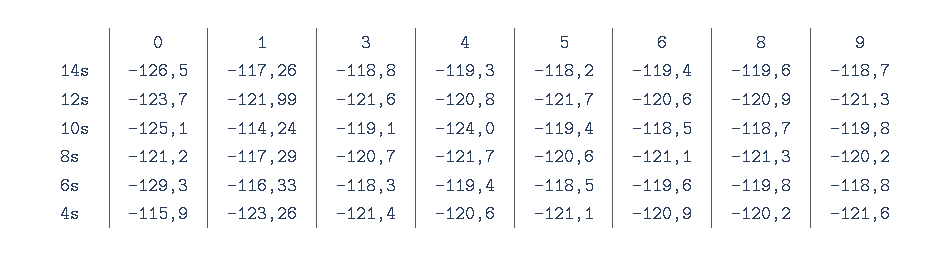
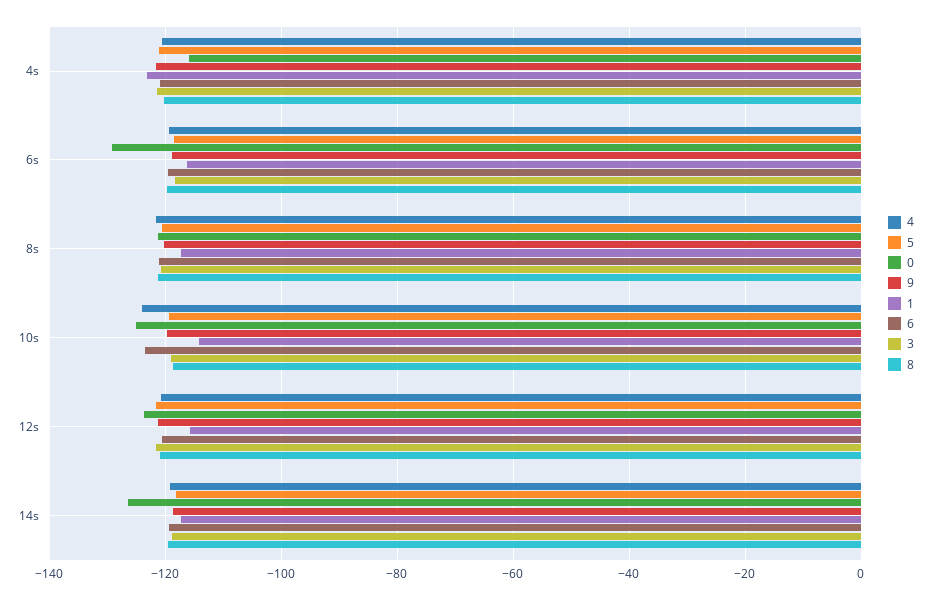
  {
    "0": {
      "14s": -126.5,
      "12s": -123.7,
      "10s": -125.1,
      "8s": -121.2,
      "6s": -129.3,
      "4s": -115.9
    },
    "1": {
      "14s": -117.26,
-     "12s": -121.99,
+     "12s": -116,
      "10s": -114.24,
      "8s": -117.29,
      "6s": -116.33,
      "4s": -123.26
    },
    "3": {
      "14s": -118.8,
      "12s": -121.6,
      "10s": -119.1,
      "8s": -120.7,
      "6s": -118.3,
      "4s": -121.4
    },
    "4": {
      "14s": -119.3,
      "12s": -120.8,
      "10s": -124,
      "8s": -121.7,
      "6s": -119.4,
      "4s": -120.6
    },
    "5": {
      "14s": -118.2,
      "12s": -121.7,
      "10s": -119.4,
      "8s": -120.6,
      "6s": -118.5,
      "4s": -121.1
    },
    "6": {
      "14s": -119.4,
      "12s": -120.6,
-     "10s": -118.5,
+     "10s": -124,
      "8s": -121.1,
      "6s": -119.6,
      "4s": -120.9
    },
    "8": {
      "14s": -119.6,
      "12s": -120.9,
      "10s": -118.7,
      "8s": -121.3,
      "6s": -119.8,
      "4s": -120.2
    },
    "9": {
      "14s": -118.7,
      "12s": -121.3,
      "10s": -119.8,
      "8s": -120.2,
      "6s": -118.8,
      "4s": -121.6
    }
  }

